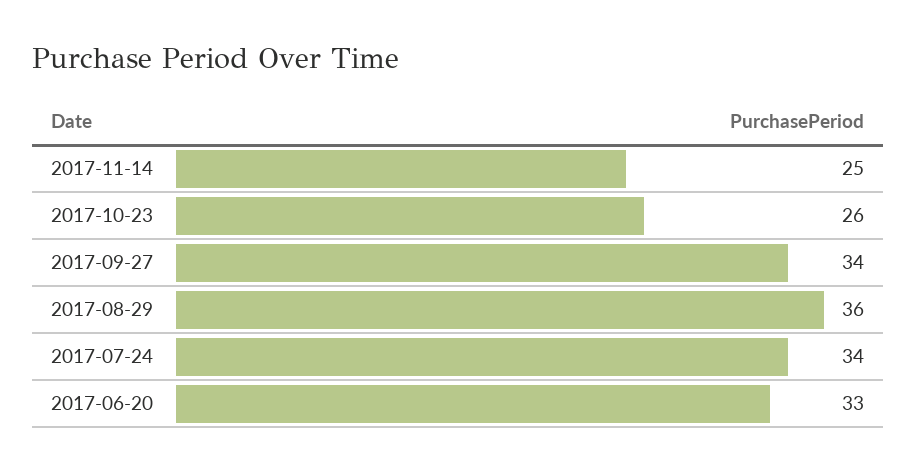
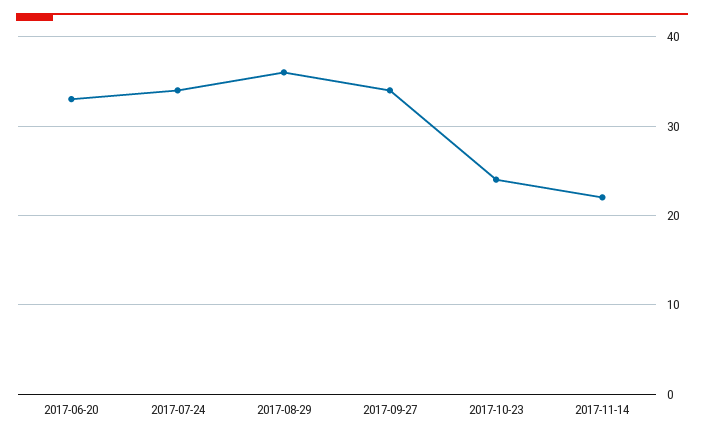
  {
-   "2017-11-14": 25,
+   "2017-11-14": 22,
-   "2017-10-23": 26,
+   "2017-10-23": 24,
    "2017-09-27": 34,
    "2017-08-29": 36,
    "2017-07-24": 34,
    "2017-06-20": 33
  }

